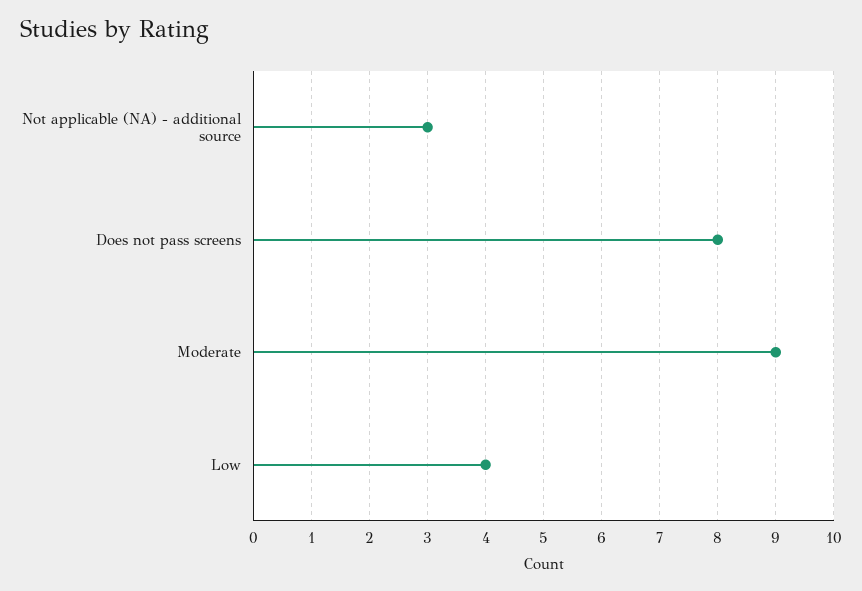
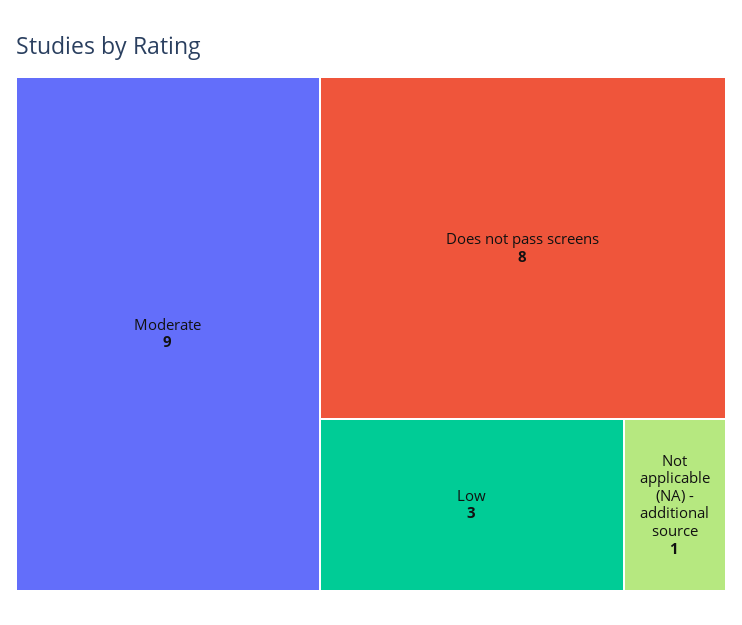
  {
-   "Not applicable (NA) - additional source": 3,
+   "Not applicable (NA) - additional source": 1,
    "Does not pass screens": 8,
    "Moderate": 9,
-   "Low": 4
+   "Low": 3
  }

